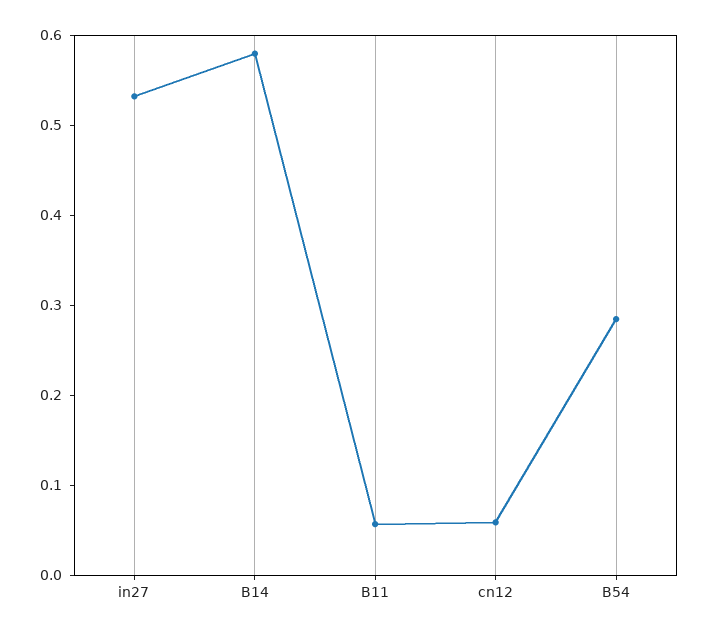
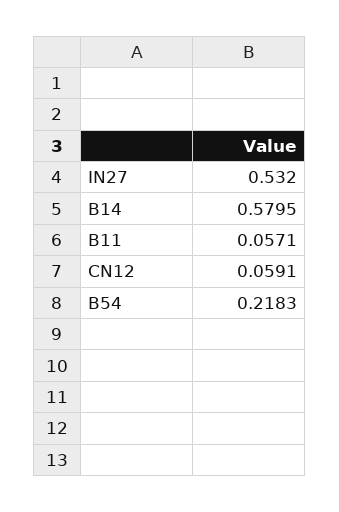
  {
    "in27": 0.532,
    "B14": 0.5795,
    "B11": 0.0571,
    "cn12": 0.0591,
-   "B54": 0.28
+   "B54": 0.2183
  }

